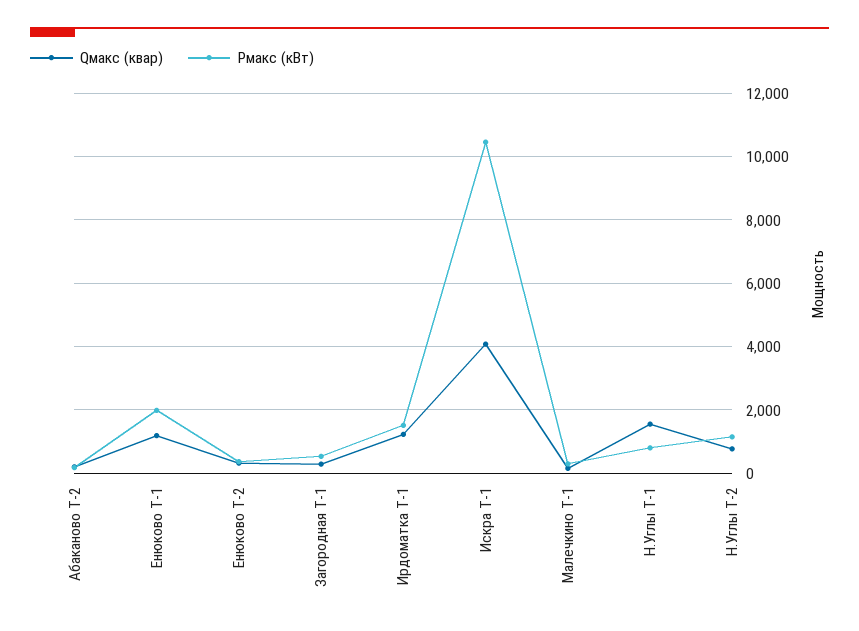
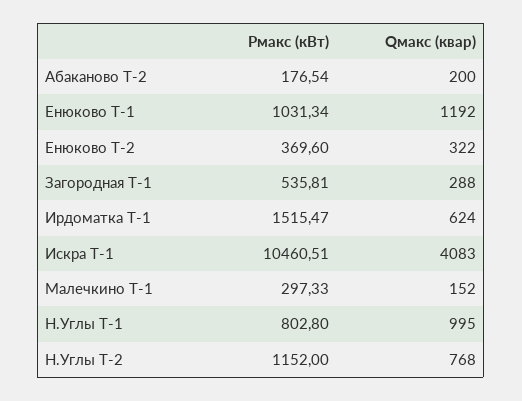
  {
    "Qмакс (квар)": {
      "Абаканово Т-2": 200,
      "Енюково Т-1": 1192,
      "Енюково Т-2": 322,
      "Загородная Т-1": 288,
-     "Ирдоматка Т-1": 1200,
+     "Ирдоматка Т-1": 624,
      "Искра Т-1": 4083,
      "Малечкино Т-1": 152,
-     "Н.Углы Т-1": 1600,
+     "Н.Углы Т-1": 995,
      "Н.Углы Т-2": 768
    },
    "Pмакс (кВт)": {
      "Абаканово Т-2": 176.54,
-     "Енюково Т-1": 2000,
+     "Енюково Т-1": 1031.34,
      "Енюково Т-2": 369.6,
      "Загородная Т-1": 535.81,
      "Ирдоматка Т-1": 1515.47,
      "Искра Т-1": 10460.51,
      "Малечкино Т-1": 297.33,
      "Н.Углы Т-1": 802.8,
      "Н.Углы Т-2": 1152
    }
  }

